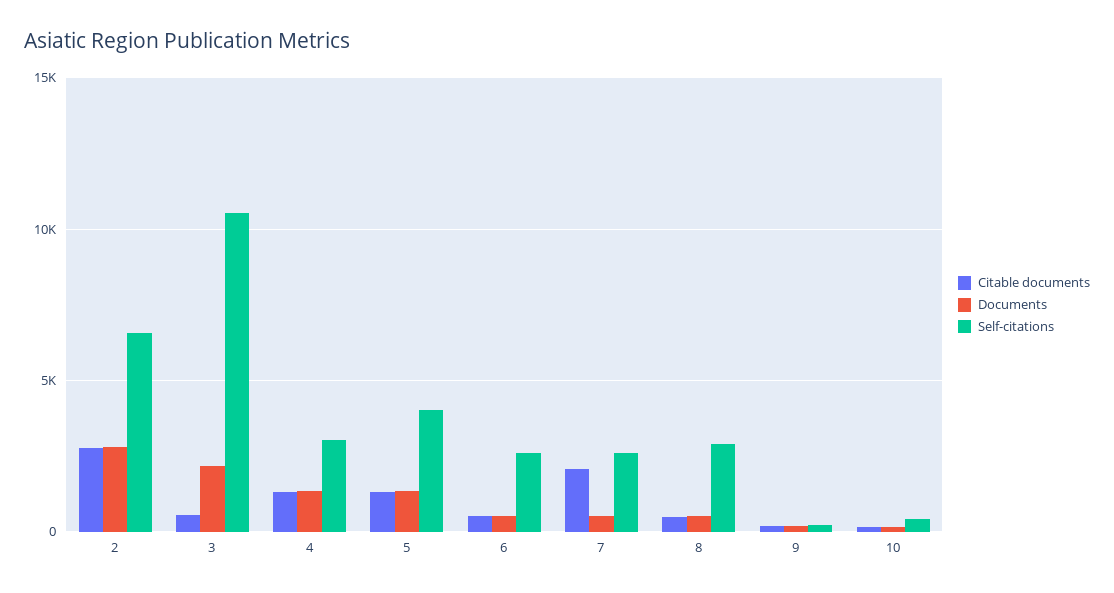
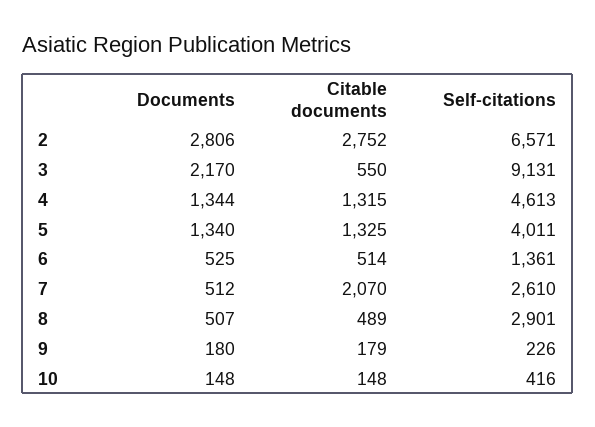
  {
    "Citable documents": {
      "2": 2752,
      "3": 550,
      "4": 1315,
      "5": 1325,
      "6": 514,
      "7": 2070,
      "8": 489,
      "9": 179,
      "10": 148
    },
    "Documents": {
      "2": 2806,
      "3": 2170,
      "4": 1344,
      "5": 1340,
      "6": 525,
      "7": 512,
      "8": 507,
      "9": 180,
      "10": 148
    },
    "Self-citations": {
      "2": 6571,
-     "3": 10500,
+     "3": 9131,
-     "4": 3000,
+     "4": 4613,
      "5": 4011,
-     "6": 2500,
+     "6": 1361,
      "7": 2610,
      "8": 2901,
      "9": 226,
      "10": 416
    }
  }

